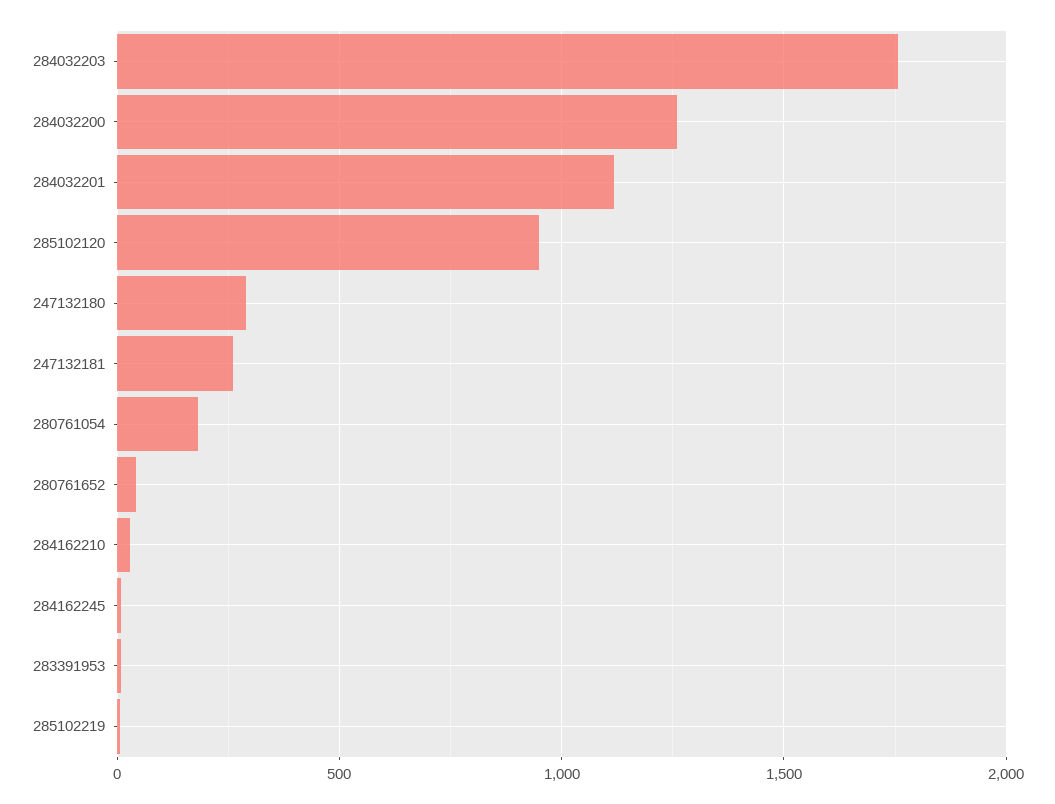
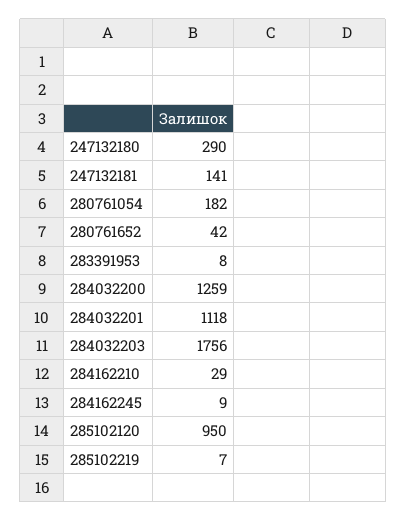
  {
    "284032203": 1756,
    "284032200": 1259,
    "284032201": 1118,
    "285102120": 950,
    "247132180": 290,
-   "247132181": 250,
+   "247132181": 141,
    "280761054": 182,
    "280761652": 42,
    "284162210": 29,
    "284162245": 9,
    "283391953": 8,
    "285102219": 7
  }

